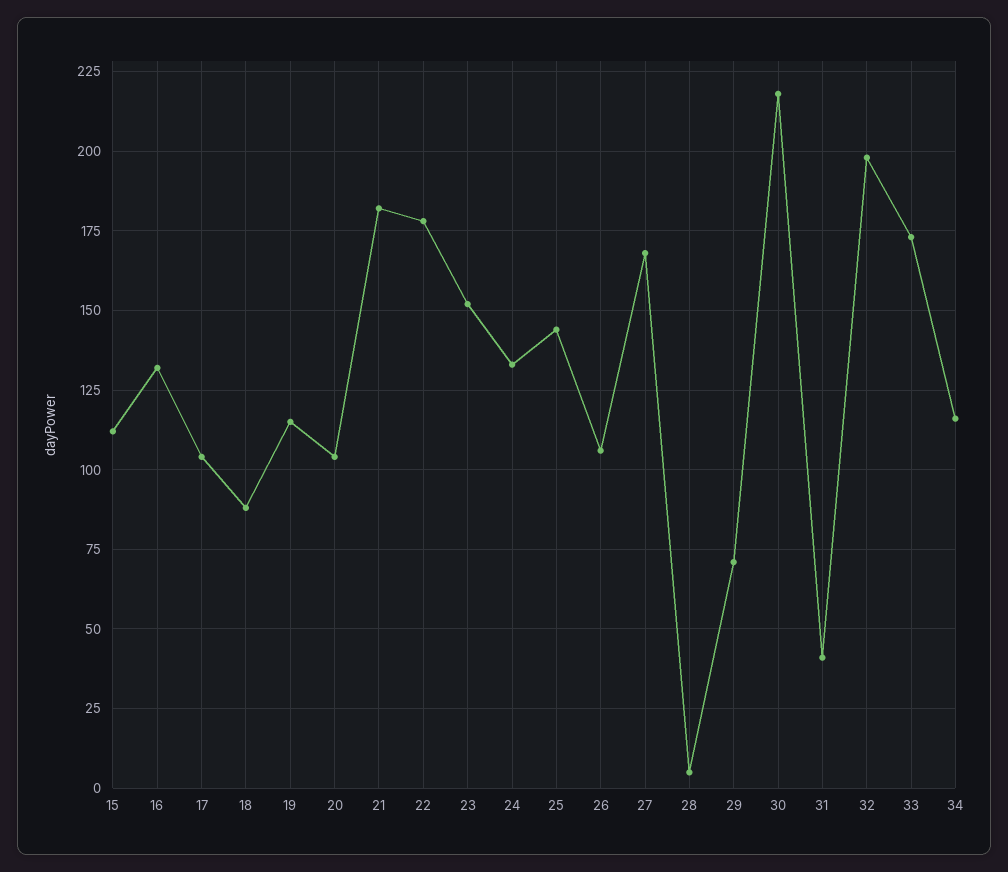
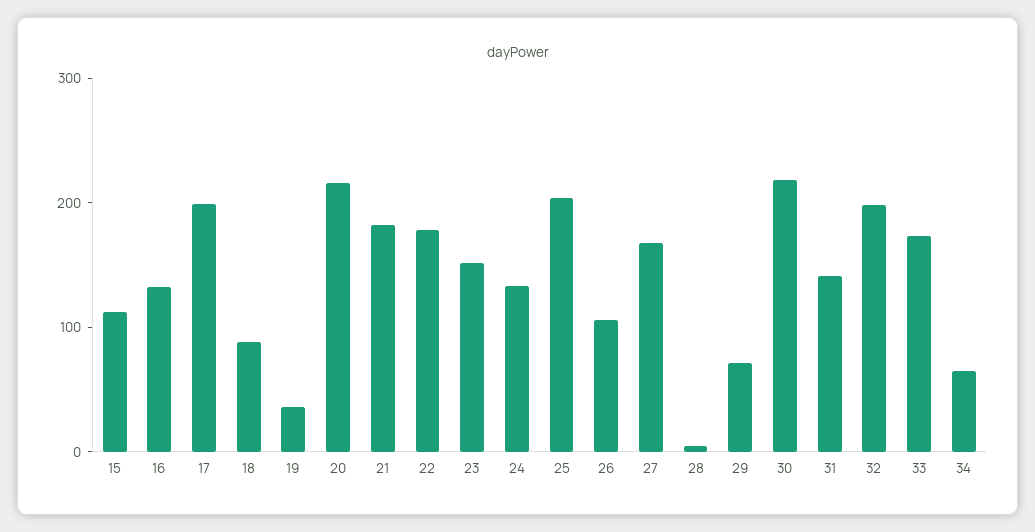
  {
    "15": 110,
    "16": 130,
-   "17": 105,
+   "17": 200,
    "18": 90,
-   "19": 115,
+   "19": 40,
-   "20": 105,
+   "20": 220,
    "21": 180,
    "22": 180,
    "23": 150,
    "24": 135,
-   "25": 145,
+   "25": 200,
    "26": 105,
    "27": 170,
    "28": 5,
    "29": 70,
    "30": 220,
-   "31": 40,
+   "31": 140,
    "32": 200,
    "33": 175,
-   "34": 115
+   "34": 60
  }

